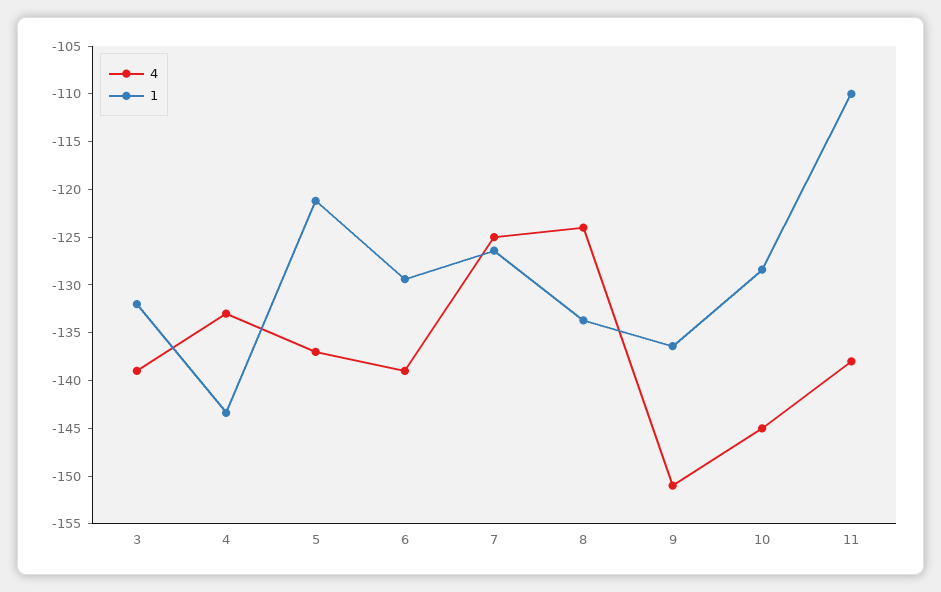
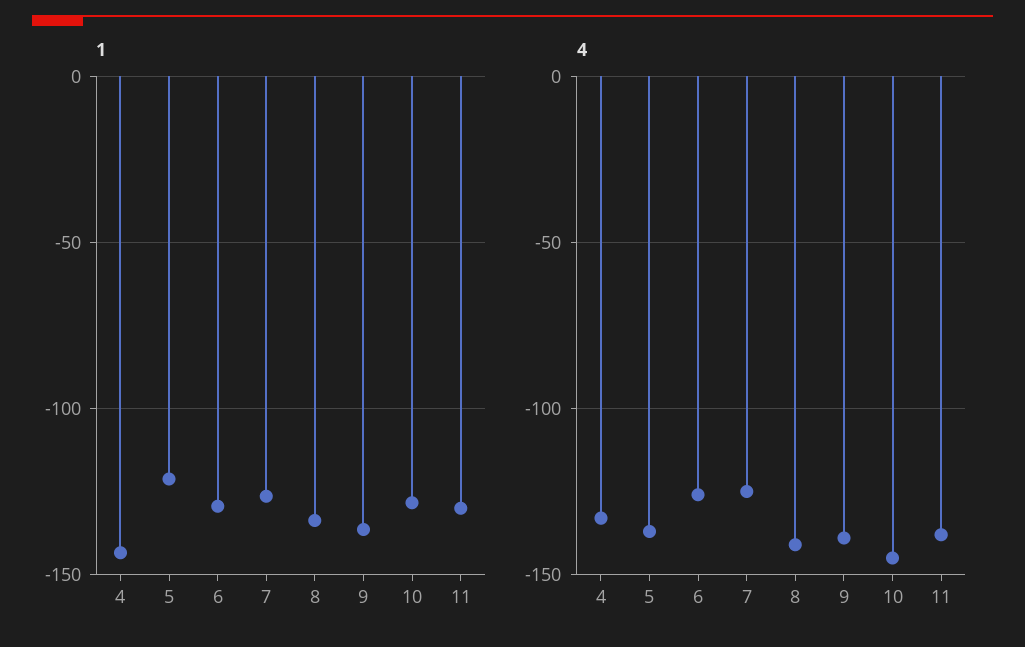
  {
    "4": {
-     "3": -139,
      "4": -133,
      "5": -137,
-     "6": -139,
+     "6": -125,
      "7": -125,
-     "8": -124,
+     "8": -140,
-     "9": -151,
+     "9": -140,
      "10": -145,
      "11": -138
    },
    "1": {
-     "3": -132,
      "4": -143,
      "5": -121,
      "6": -129,
      "7": -126,
      "8": -134,
      "9": -136,
      "10": -128,
-     "11": -110
+     "11": -130
    }
  }

